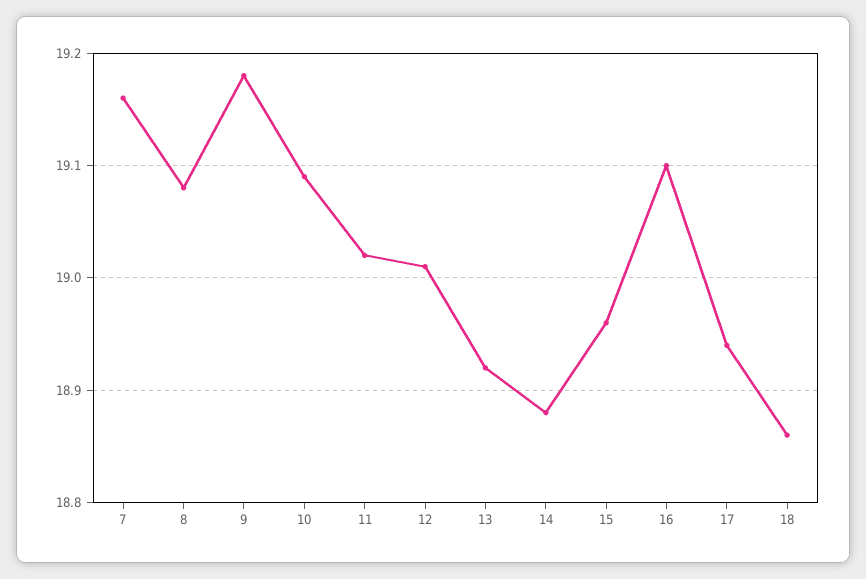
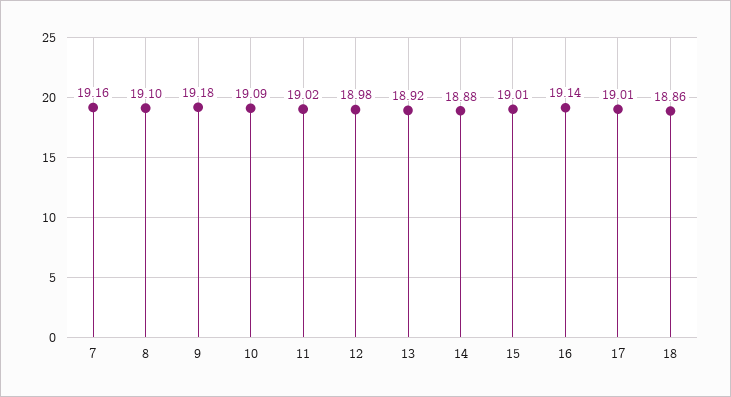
  {
    "7": 19.16,
-   "8": 19.08,
+   "8": 19.1,
    "9": 19.18,
    "10": 19.09,
    "11": 19.02,
-   "12": 19.01,
+   "12": 18.98,
    "13": 18.92,
    "14": 18.88,
-   "15": 18.96,
+   "15": 19.01,
-   "16": 19.1,
+   "16": 19.14,
-   "17": 18.94,
+   "17": 19.01,
    "18": 18.86
  }

